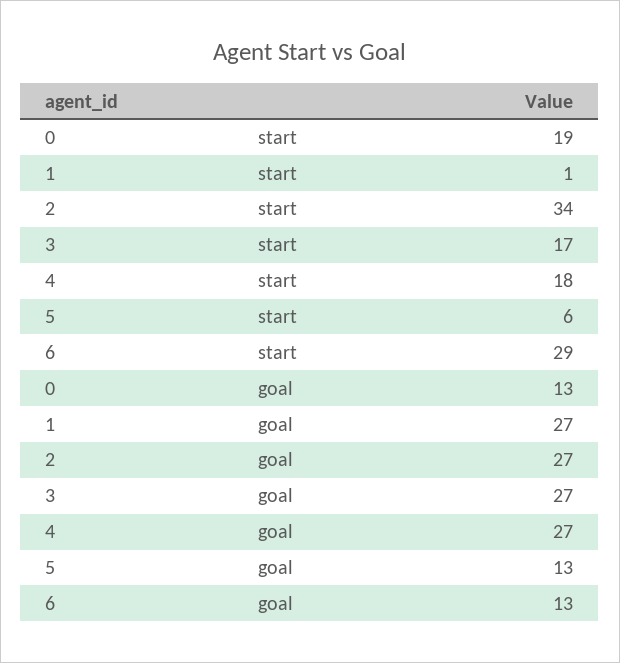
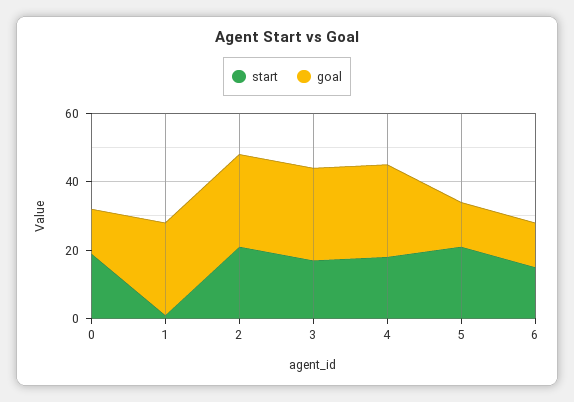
  {
    "start": {
      "0": 19,
      "1": 1,
-     "2": 34,
+     "2": 20,
      "3": 17,
      "4": 18,
-     "5": 6,
+     "5": 20,
-     "6": 29
+     "6": 15
    },
    "goal": {
      "0": 13,
      "1": 27,
      "2": 27,
      "3": 27,
      "4": 27,
      "5": 13,
      "6": 13
    }
  }

